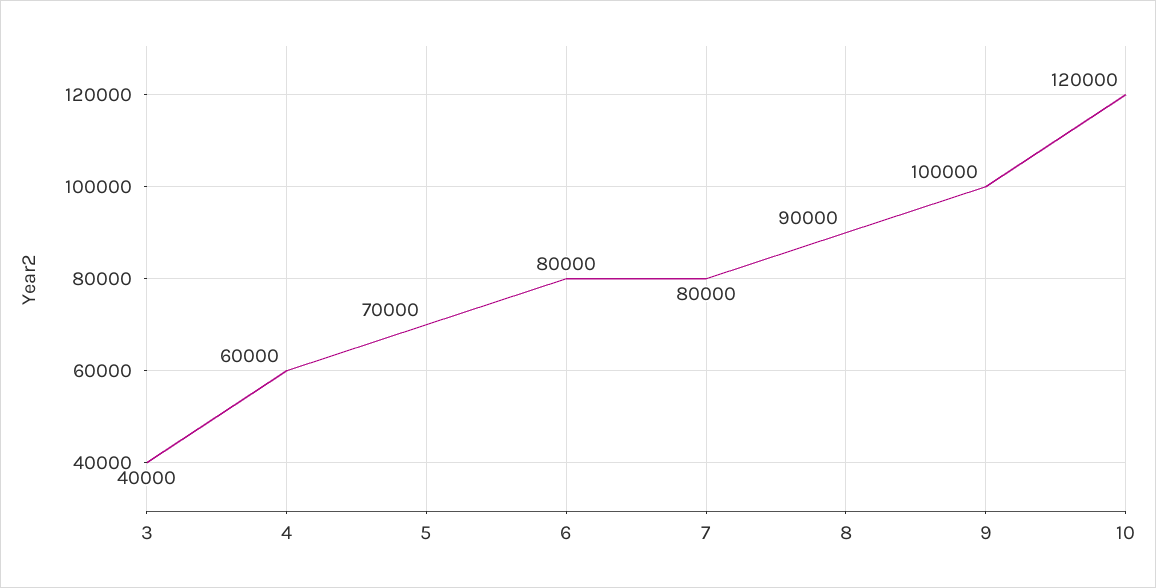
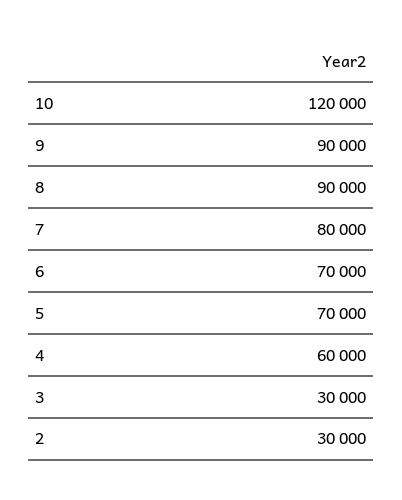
  {
-   "3": 40000,
+   "3": 30000,
    "4": 60000,
    "5": 70000,
-   "6": 80000,
+   "6": 70000,
    "7": 80000,
    "8": 90000,
-   "9": 100000,
+   "9": 90000,
-   "10": 120000
+   "10": 120000,
+   "2": 30000
  }

